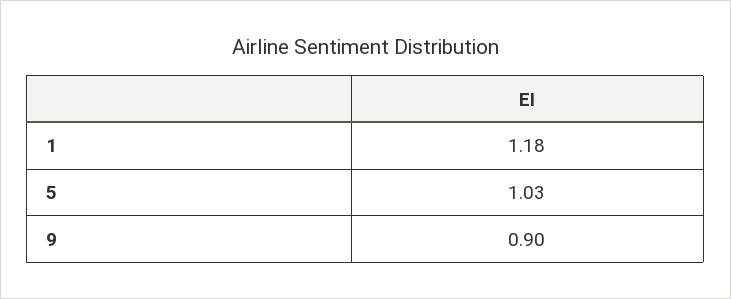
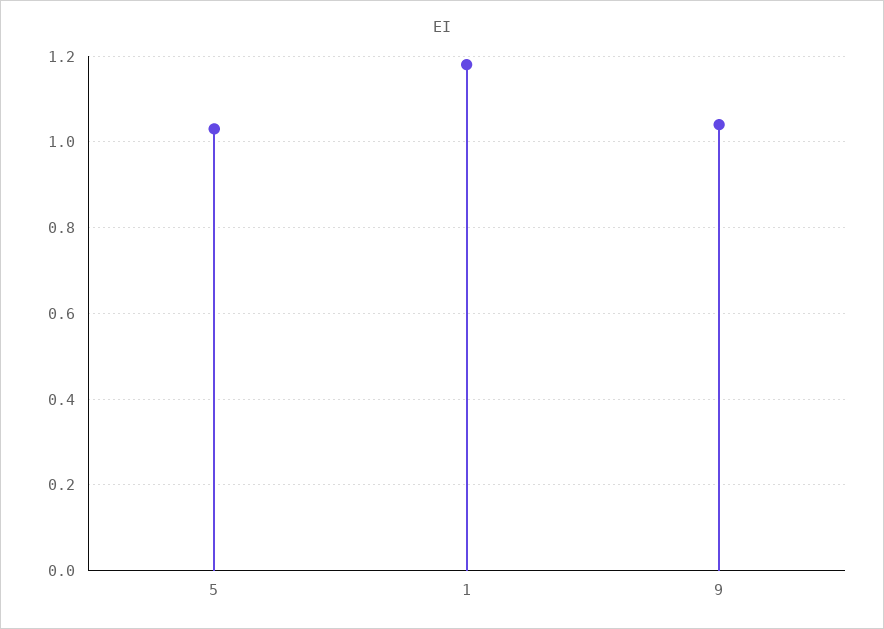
  {
    "1": 1.18,
    "5": 1.03,
-   "9": 0.9
+   "9": 1.05
  }

